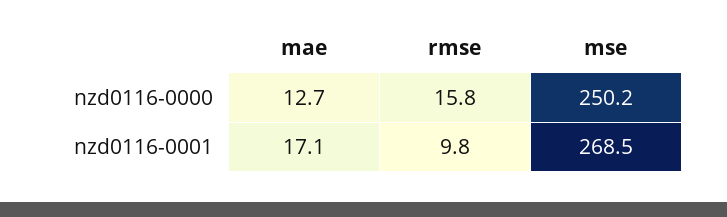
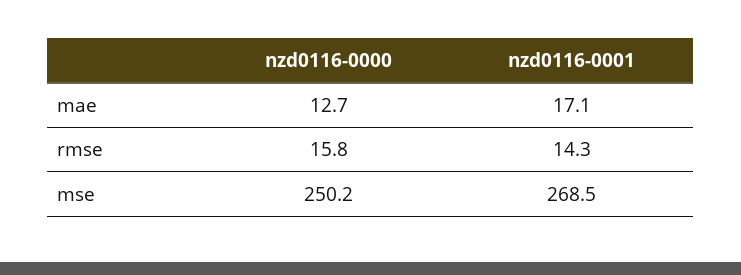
  {
    "mae": {
      "nzd0116-0000": 12.7,
      "nzd0116-0001": 17.1
    },
    "rmse": {
      "nzd0116-0000": 15.8,
-     "nzd0116-0001": 9.8
+     "nzd0116-0001": 14.3
    },
    "mse": {
      "nzd0116-0000": 250.2,
      "nzd0116-0001": 268.5
    }
  }

